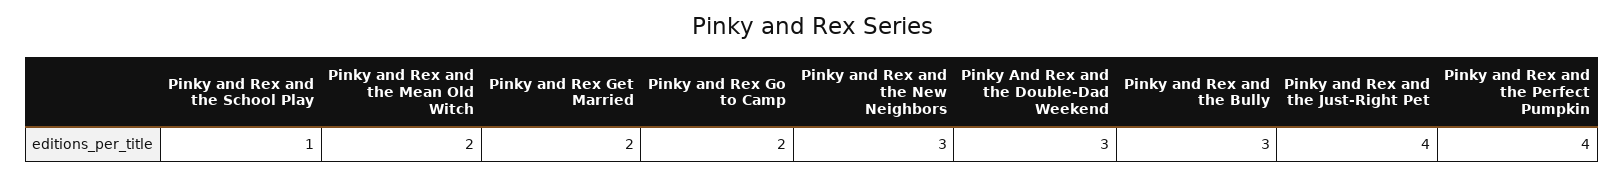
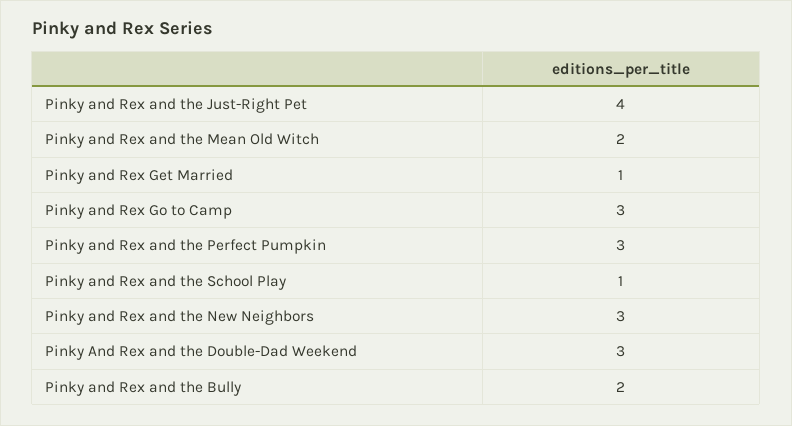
  {
    "Pinky and Rex and the School Play": 1,
    "Pinky and Rex and the Mean Old Witch": 2,
-   "Pinky and Rex Get Married": 2,
+   "Pinky and Rex Get Married": 1,
-   "Pinky and Rex Go to Camp": 2,
+   "Pinky and Rex Go to Camp": 3,
    "Pinky and Rex and the New Neighbors": 3,
    "Pinky And Rex and the Double-Dad Weekend": 3,
-   "Pinky and Rex and the Bully": 3,
+   "Pinky and Rex and the Bully": 2,
    "Pinky and Rex and the Just-Right Pet": 4,
-   "Pinky and Rex and the Perfect Pumpkin": 4
+   "Pinky and Rex and the Perfect Pumpkin": 3
  }

